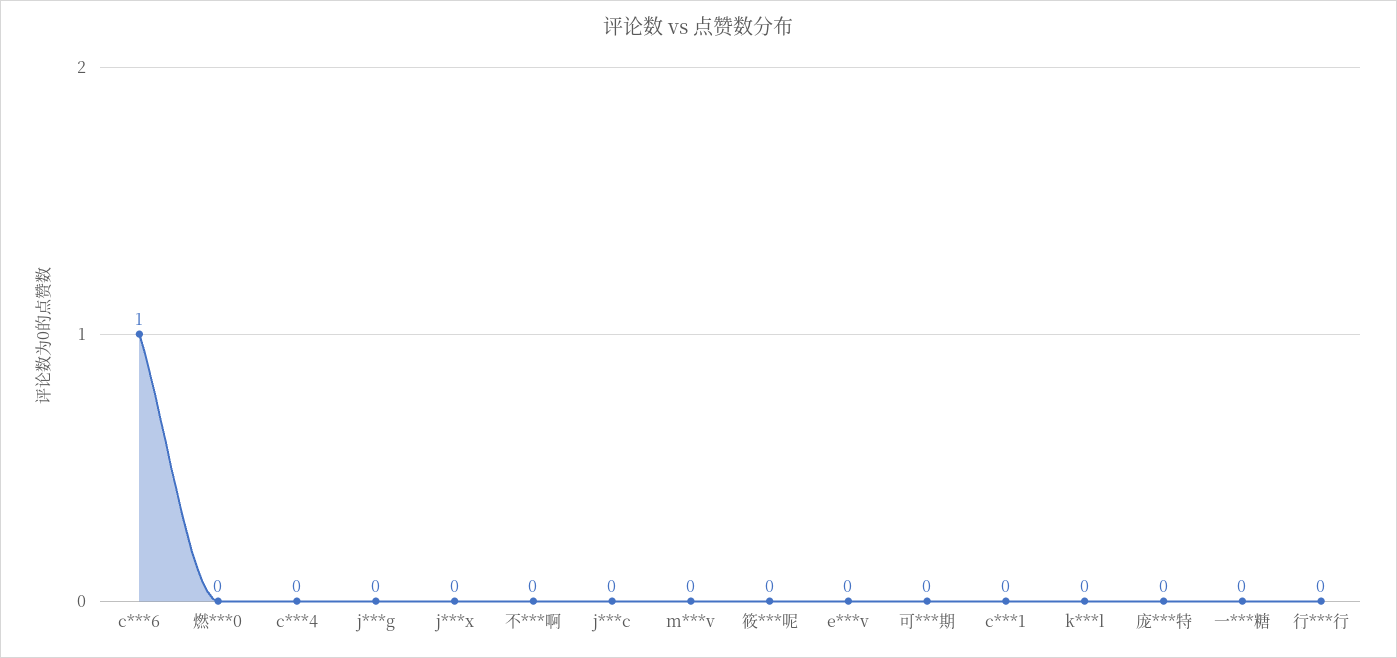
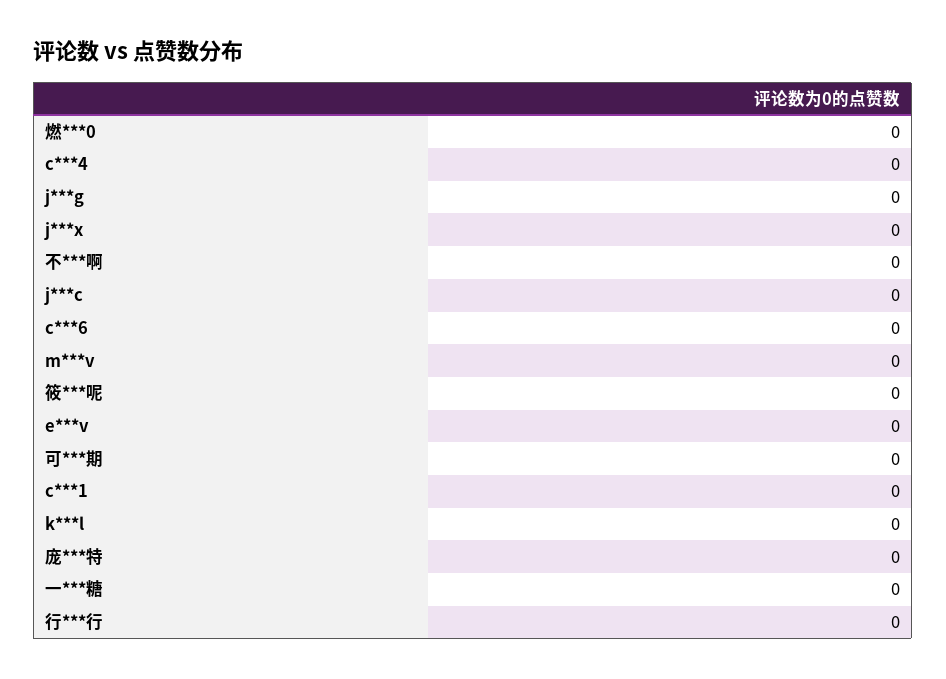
  {
-   "c***6": 1,
+   "c***6": 0,
    "燃***0": 0,
    "c***4": 0,
    "j***g": 0,
    "j***x": 0,
    "不***啊": 0,
    "j***c": 0,
    "m***v": 0,
    "筱***呢": 0,
    "e***v": 0,
    "可***期": 0,
    "c***1": 0,
    "k***l": 0,
    "庞***特": 0,
    "一***糖": 0,
    "行***行": 0
  }

